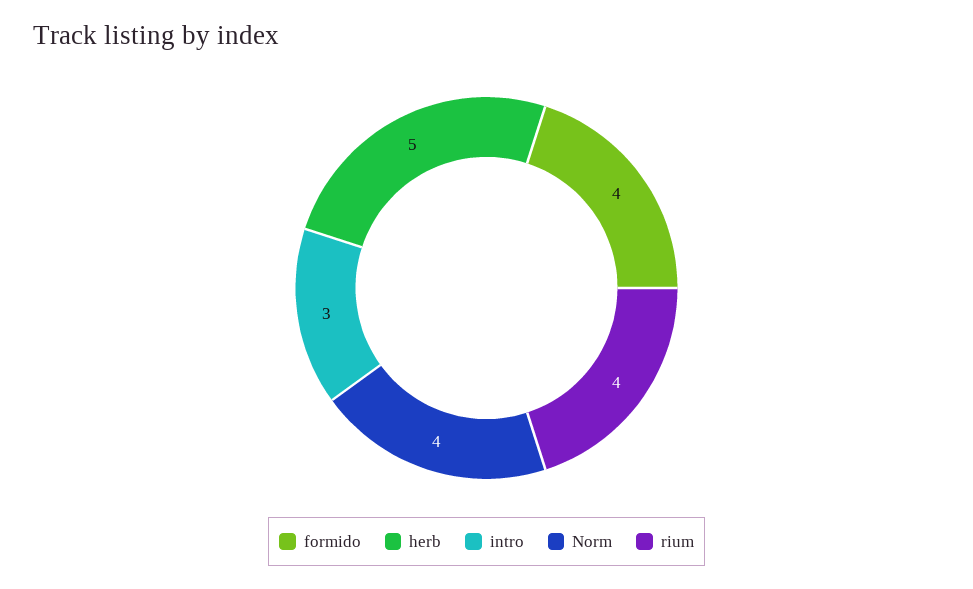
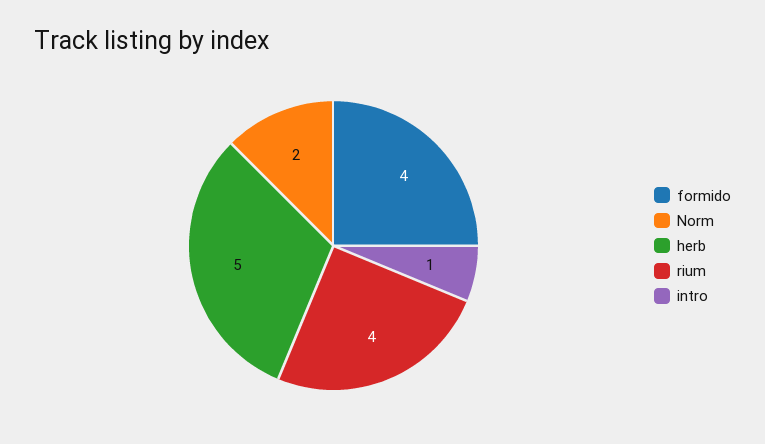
  {
    "formido": 4,
    "herb": 5,
-   "intro": 3,
+   "intro": 1,
-   "Norm": 4,
+   "Norm": 2,
    "rium": 4
  }

